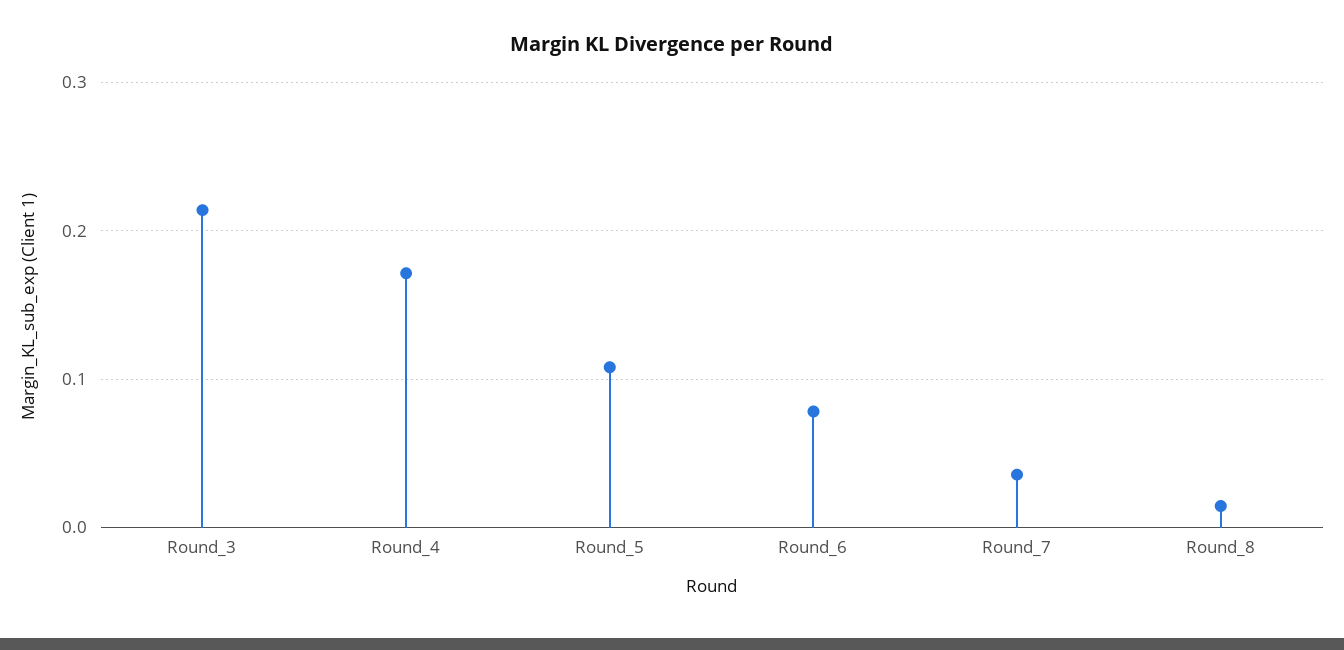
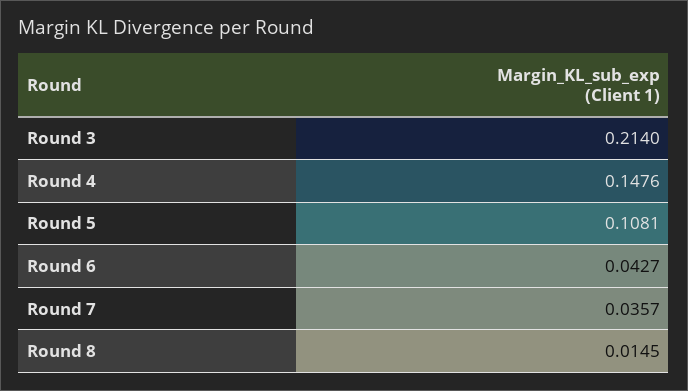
  {
    "Round_3": 0.214,
-   "Round_4": 0.17,
+   "Round_4": 0.1476,
    "Round_5": 0.1081,
-   "Round_6": 0.08,
+   "Round_6": 0.0427,
    "Round_7": 0.0357,
    "Round_8": 0.0145
  }

